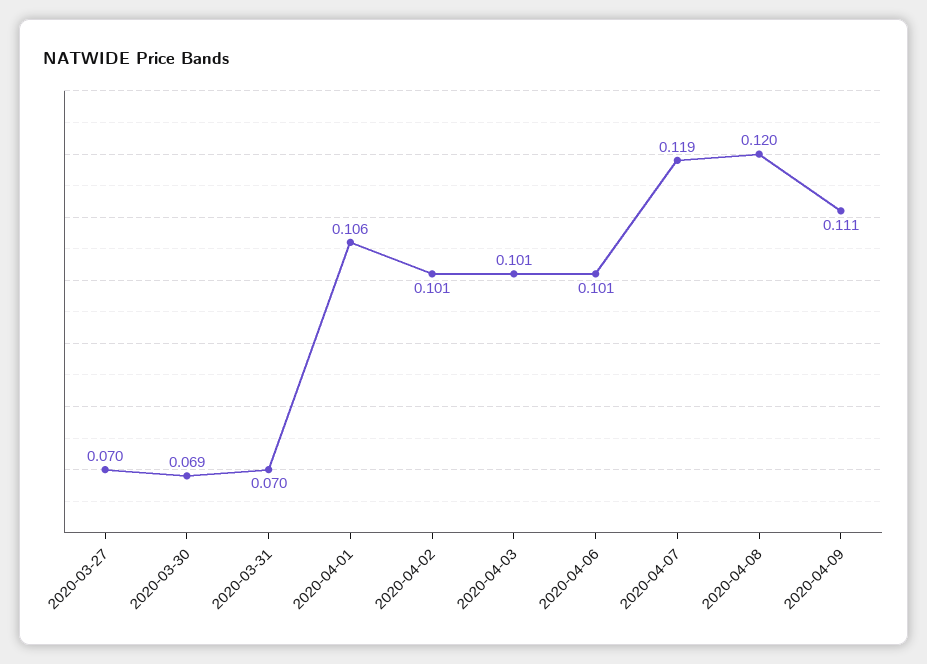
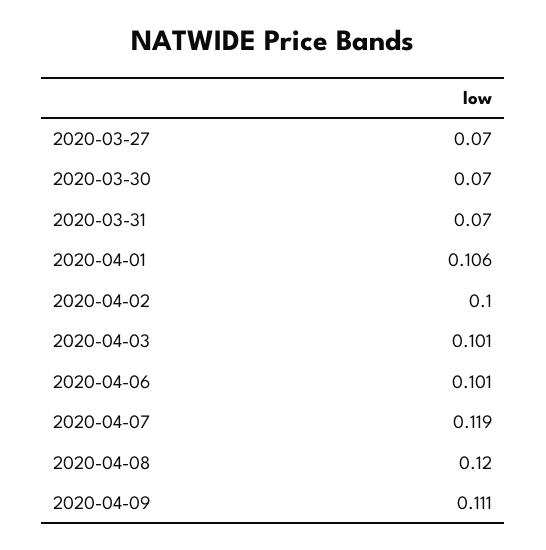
  {
    "2020-03-27": 0.07,
-   "2020-03-30": 0.069,
+   "2020-03-30": 0.07,
    "2020-03-31": 0.07,
    "2020-04-01": 0.106,
-   "2020-04-02": 0.101,
+   "2020-04-02": 0.1,
    "2020-04-03": 0.101,
    "2020-04-06": 0.101,
    "2020-04-07": 0.119,
    "2020-04-08": 0.12,
    "2020-04-09": 0.111
  }

